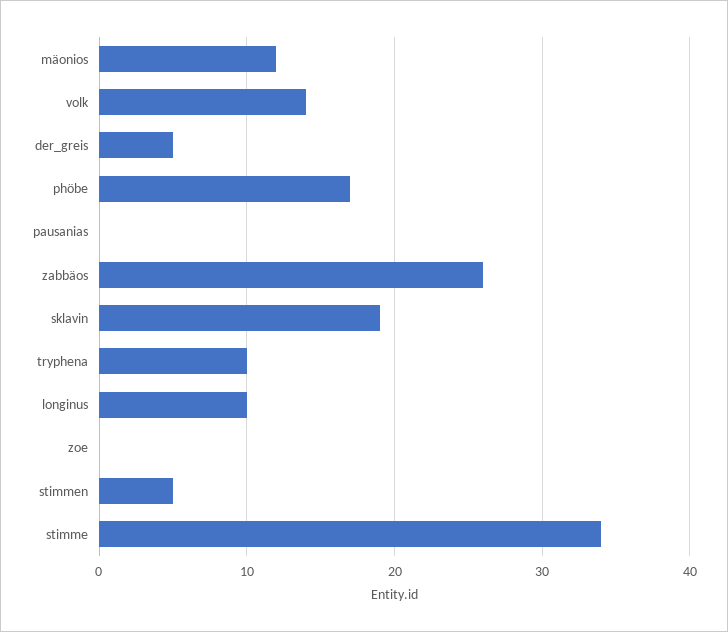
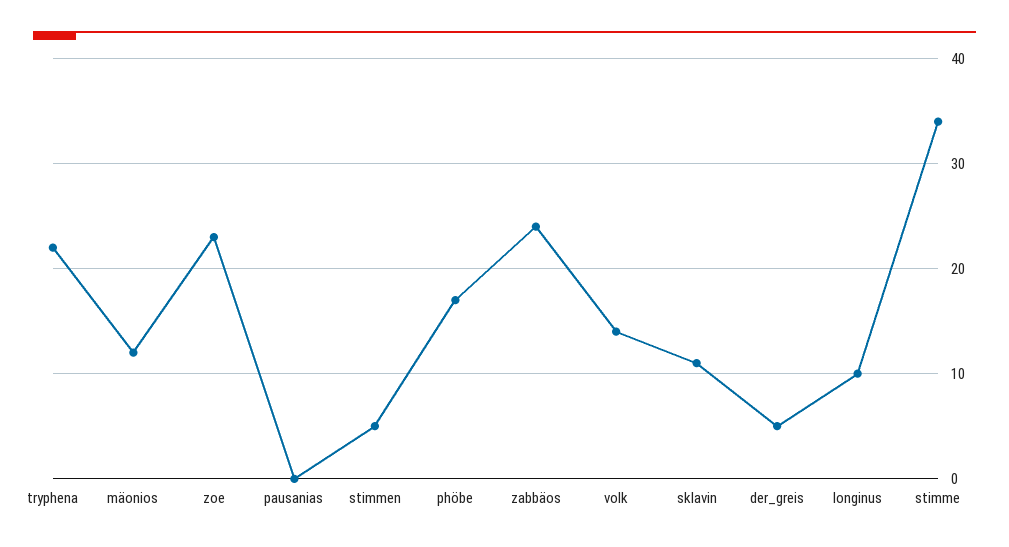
  {
    "mäonios": 12,
    "volk": 14,
    "der_greis": 5,
    "phöbe": 17,
    "pausanias": 0,
-   "zabbäos": 26,
+   "zabbäos": 24,
-   "sklavin": 19,
+   "sklavin": 11,
-   "tryphena": 10,
+   "tryphena": 22,
    "longinus": 10,
-   "zoe": 0,
+   "zoe": 23,
    "stimmen": 5,
    "stimme": 34
  }

